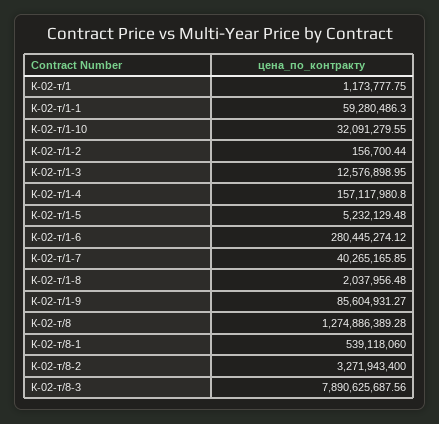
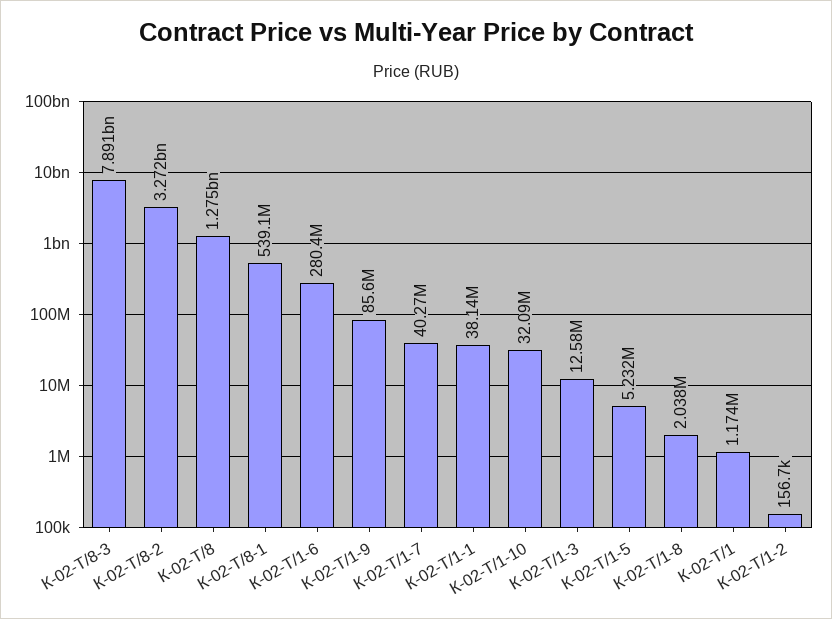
  {
    "К-02-т/1": 1173777.75,
-   "К-02-т/1-1": 59280486.3,
+   "К-02-т/1-1": 38140000,
    "К-02-т/1-10": 32091279.55,
    "К-02-т/1-2": 156700.44,
    "К-02-т/1-3": 12576898.95,
-   "К-02-т/1-4": 157117980.8,
    "К-02-т/1-5": 5232129.48,
    "К-02-т/1-6": 280445274.12,
    "К-02-т/1-7": 40265165.85,
    "К-02-т/1-8": 2037956.48,
    "К-02-т/1-9": 85604931.27,
    "К-02-т/8": 1274886389.28,
    "К-02-т/8-1": 539118060,
    "К-02-т/8-2": 3271943400,
    "К-02-т/8-3": 7890625687.56
  }

